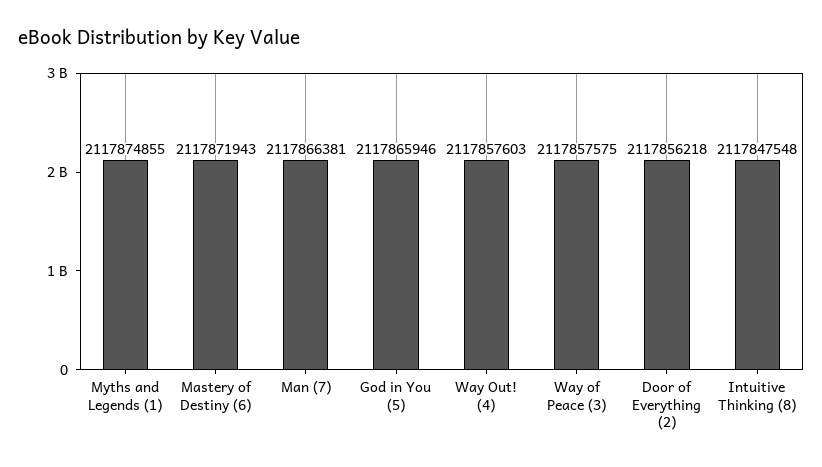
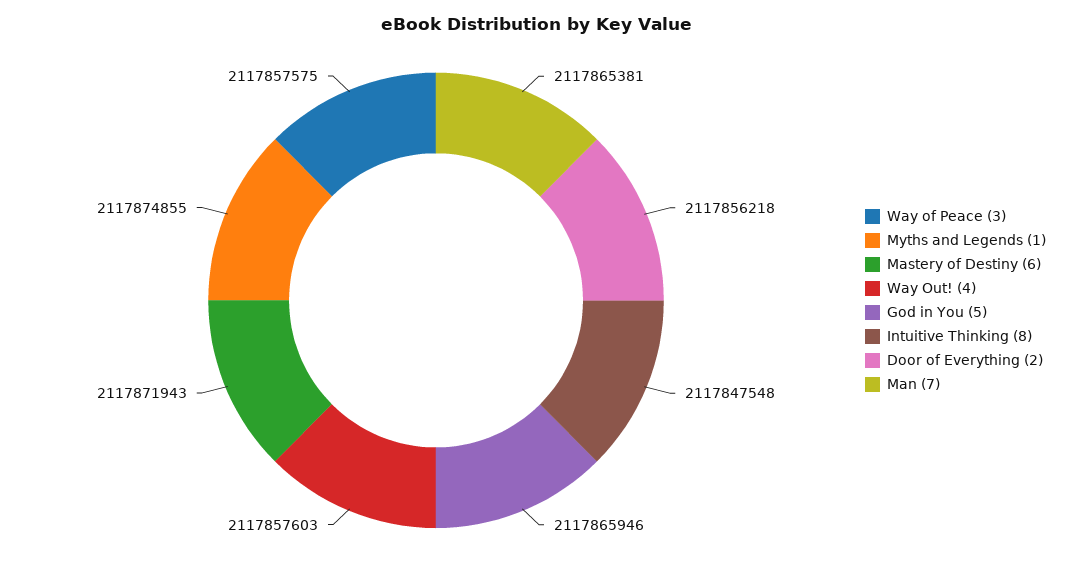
  {
    "Myths and Legends (1)": 2117874855,
    "Mastery of Destiny (6)": 2117871943,
-   "Man (7)": 2117866381,
+   "Man (7)": 2117865381,
    "God in You (5)": 2117865946,
    "Way Out! (4)": 2117857603,
    "Way of Peace (3)": 2117857575,
    "Door of Everything (2)": 2117856218,
    "Intuitive Thinking (8)": 2117847548
  }

